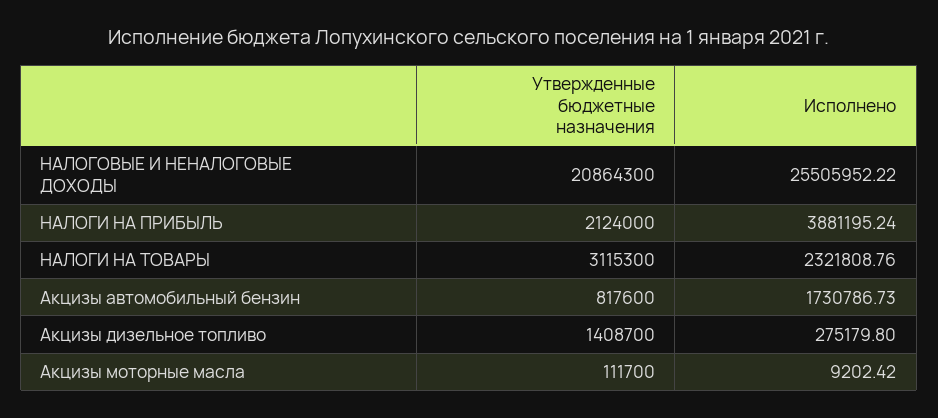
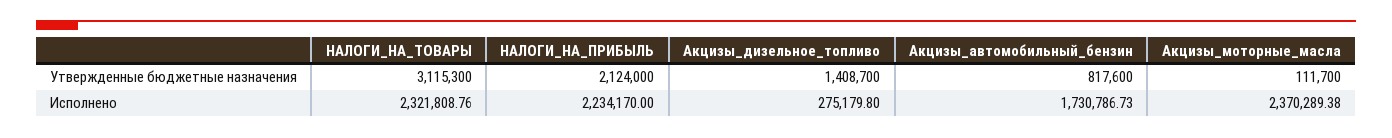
  {
    "Утвержденные бюджетные назначения": {
-     "НАЛОГОВЫЕ И НЕНАЛОГОВЫЕ ДОХОДЫ": 20864300,
      "НАЛОГИ НА ПРИБЫЛЬ": 2124000,
      "НАЛОГИ НА ТОВАРЫ": 3115300,
      "Акцизы автомобильный бензин": 817600,
      "Акцизы дизельное топливо": 1408700,
      "Акцизы моторные масла": 111700
    },
    "Исполнено": {
-     "НАЛОГОВЫЕ И НЕНАЛОГОВЫЕ ДОХОДЫ": 25505952.22,
-     "НАЛОГИ НА ПРИБЫЛЬ": 3881195.24,
+     "НАЛОГИ НА ПРИБЫЛЬ": 2234170,
      "НАЛОГИ НА ТОВАРЫ": 2321808.76,
      "Акцизы автомобильный бензин": 1730786.73,
      "Акцизы дизельное топливо": 275179.8,
-     "Акцизы моторные масла": 9202.42
+     "Акцизы моторные масла": 2370289.38
    }
  }

